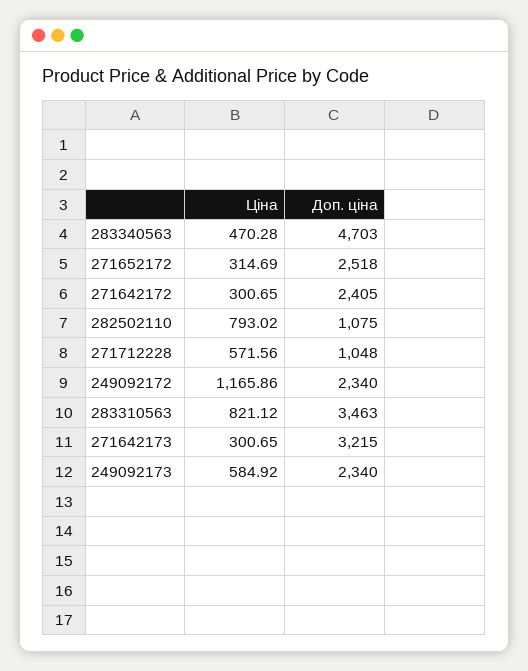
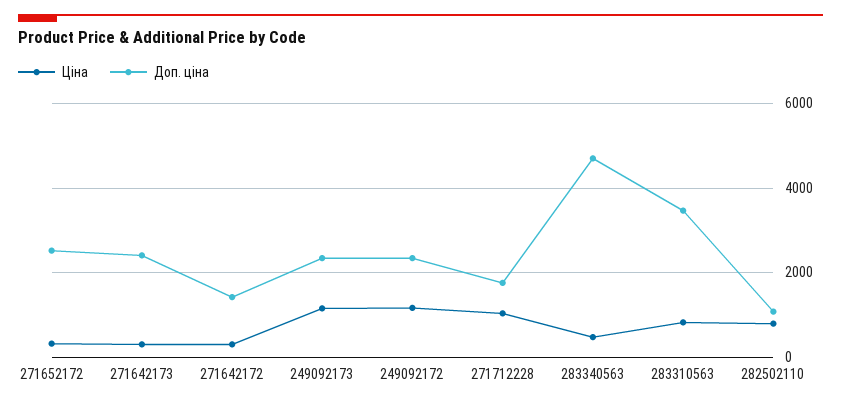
  {
    "Ціна": {
      "283340563": 470.28,
      "271652172": 314.69,
      "271642172": 300.65,
      "282502110": 793.02,
-     "271712228": 571.56,
+     "271712228": 1000,
      "249092172": 1165.86,
      "283310563": 821.12,
      "271642173": 300.65,
-     "249092173": 584.92
+     "249092173": 1200
    },
    "Доп. ціна": {
      "283340563": 4703,
      "271652172": 2518,
-     "271642172": 2405,
+     "271642172": 1400,
      "282502110": 1075,
-     "271712228": 1048,
+     "271712228": 1800,
      "249092172": 2340,
      "283310563": 3463,
-     "271642173": 3215,
+     "271642173": 2400,
      "249092173": 2340
    }
  }

